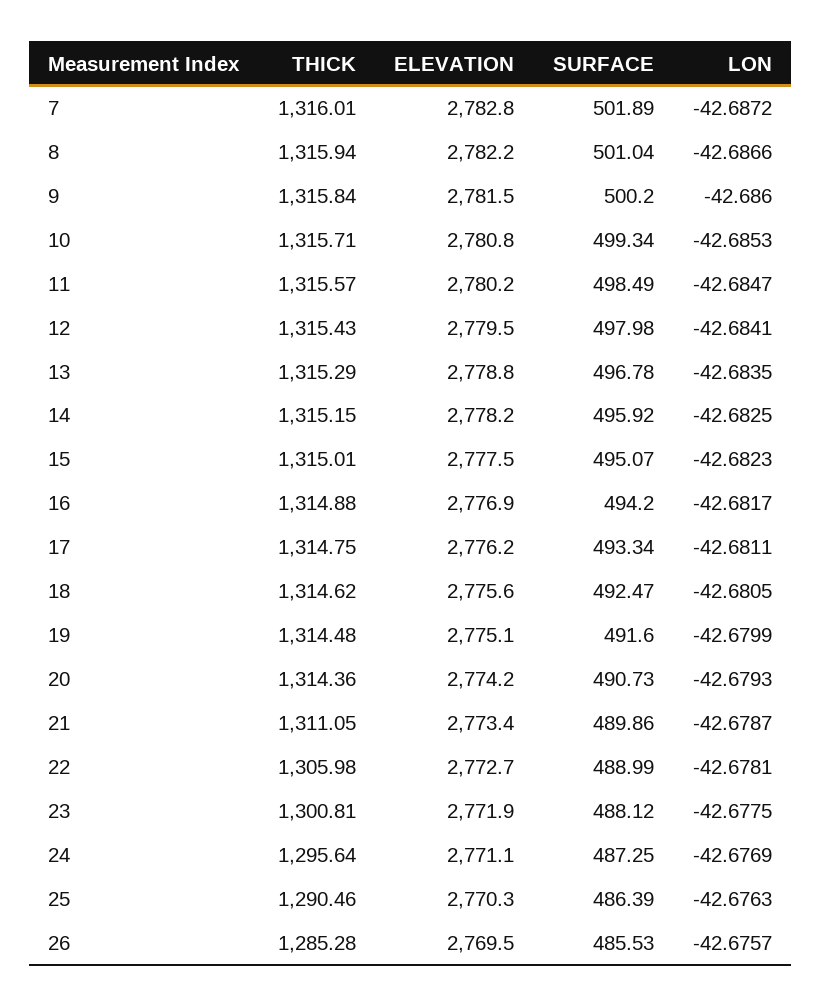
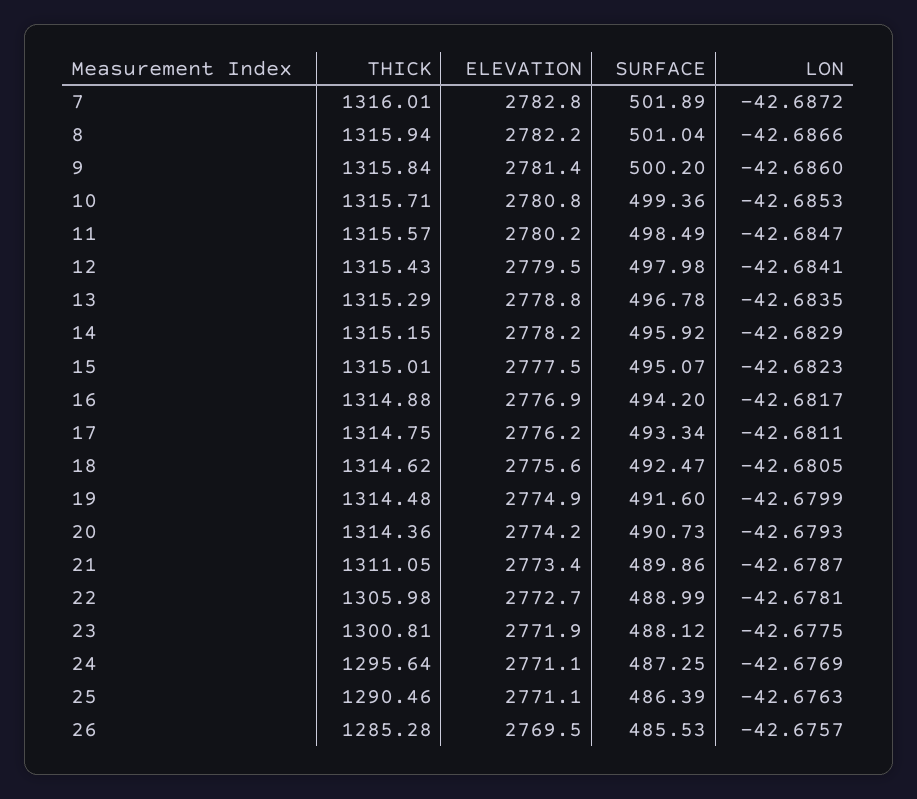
  {
    "THICK": {
      "7": 1316.01,
      "8": 1315.94,
      "9": 1315.84,
      "10": 1315.71,
      "11": 1315.57,
      "12": 1315.43,
      "13": 1315.29,
      "14": 1315.15,
      "15": 1315.01,
      "16": 1314.88,
      "17": 1314.75,
      "18": 1314.62,
      "19": 1314.48,
      "20": 1314.36,
      "21": 1311.05,
      "22": 1305.98,
      "23": 1300.81,
      "24": 1295.64,
      "25": 1290.46,
      "26": 1285.28
    },
    "ELEVATION": {
      "7": 2782.8,
      "8": 2782.2,
-     "9": 2781.5,
+     "9": 2781.4,
      "10": 2780.8,
      "11": 2780.2,
      "12": 2779.5,
      "13": 2778.8,
      "14": 2778.2,
      "15": 2777.5,
      "16": 2776.9,
      "17": 2776.2,
      "18": 2775.6,
-     "19": 2775.1,
+     "19": 2774.9,
      "20": 2774.2,
      "21": 2773.4,
      "22": 2772.7,
      "23": 2771.9,
      "24": 2771.1,
-     "25": 2770.3,
+     "25": 2771.1,
      "26": 2769.5
    },
    "SURFACE": {
      "7": 501.89,
      "8": 501.04,
      "9": 500.2,
-     "10": 499.34,
+     "10": 499.36,
      "11": 498.49,
      "12": 497.98,
      "13": 496.78,
      "14": 495.92,
      "15": 495.07,
      "16": 494.2,
      "17": 493.34,
      "18": 492.47,
      "19": 491.6,
      "20": 490.73,
      "21": 489.86,
      "22": 488.99,
      "23": 488.12,
      "24": 487.25,
      "25": 486.39,
      "26": 485.53
    },
    "LON": {
      "7": -42.6872,
      "8": -42.6866,
      "9": -42.686,
      "10": -42.6853,
      "11": -42.6847,
      "12": -42.6841,
      "13": -42.6835,
-     "14": -42.6825,
+     "14": -42.6829,
      "15": -42.6823,
      "16": -42.6817,
      "17": -42.6811,
      "18": -42.6805,
      "19": -42.6799,
      "20": -42.6793,
      "21": -42.6787,
      "22": -42.6781,
      "23": -42.6775,
      "24": -42.6769,
      "25": -42.6763,
      "26": -42.6757
    }
  }

